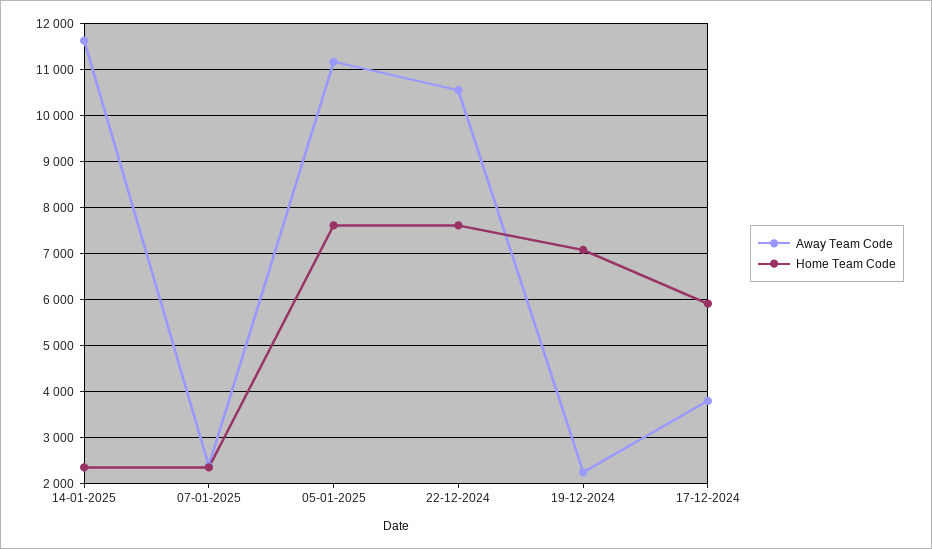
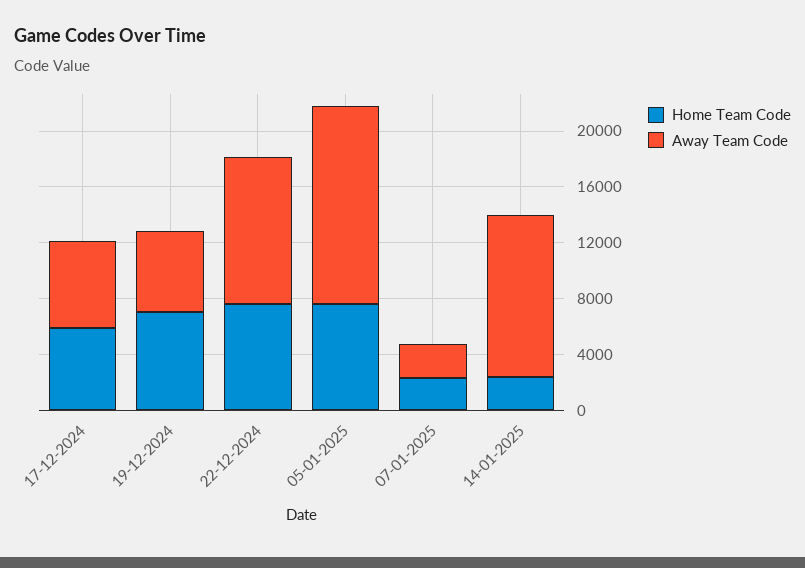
  {
    "Away Team Code": {
      "14-01-2025": 11600,
      "07-01-2025": 2400,
-     "05-01-2025": 11200,
+     "05-01-2025": 14000,
      "22-12-2024": 10600,
-     "19-12-2024": 2200,
+     "19-12-2024": 6000,
-     "17-12-2024": 3800
+     "17-12-2024": 6000
    },
    "Home Team Code": {
      "14-01-2025": 2400,
      "07-01-2025": 2400,
      "05-01-2025": 7600,
      "22-12-2024": 7600,
      "19-12-2024": 7000,
      "17-12-2024": 6000
    }
  }

